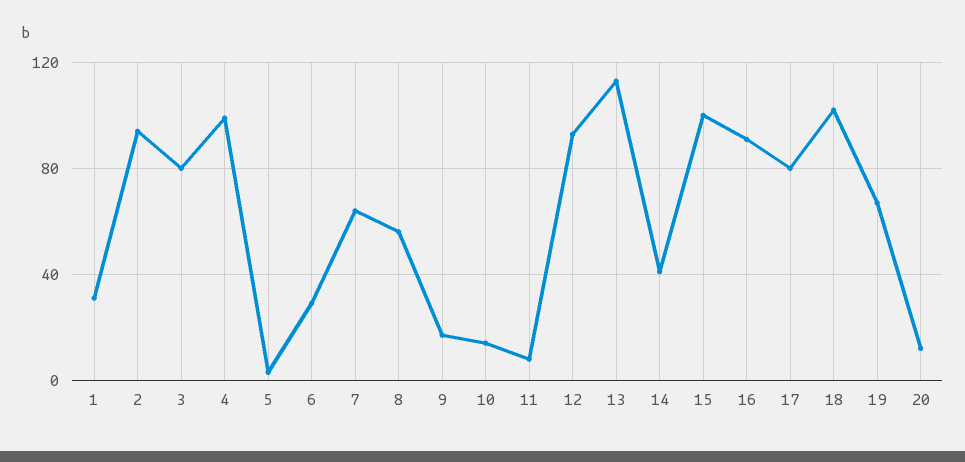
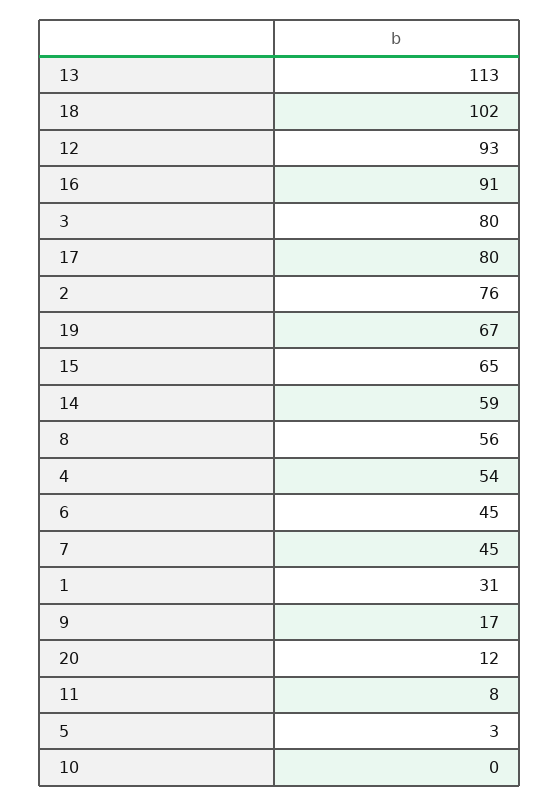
  {
    "1": 31,
-   "2": 95,
+   "2": 76,
    "3": 80,
-   "4": 100,
+   "4": 54,
    "5": 3,
-   "6": 30,
+   "6": 45,
-   "7": 65,
+   "7": 45,
    "8": 56,
    "9": 17,
-   "10": 15,
+   "10": 0,
    "11": 8,
    "12": 93,
    "13": 113,
-   "14": 40,
+   "14": 59,
-   "15": 100,
+   "15": 65,
    "16": 91,
    "17": 80,
    "18": 102,
    "19": 67,
    "20": 12
  }

